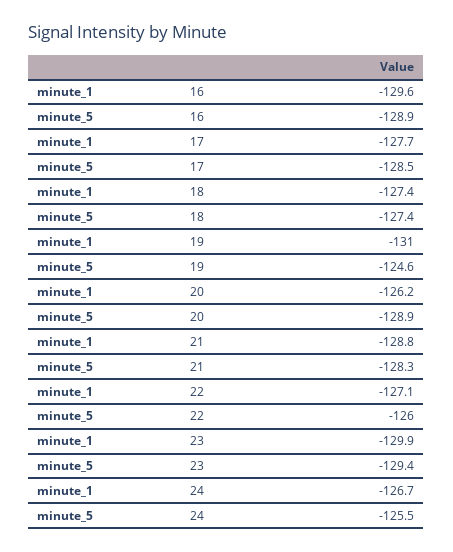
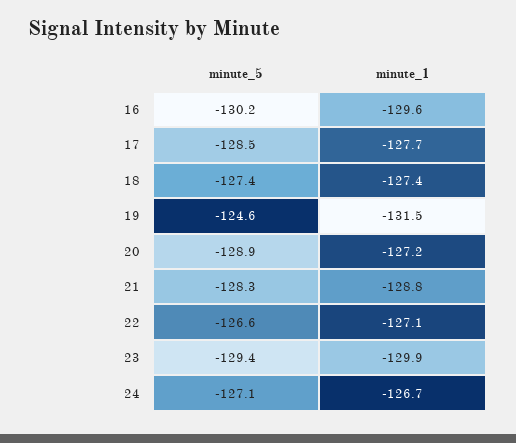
  {
    "minute_1": {
      "16": -129.6,
      "17": -127.7,
      "18": -127.4,
-     "19": -131,
+     "19": -131.5,
-     "20": -126.2,
+     "20": -127.2,
      "21": -128.8,
      "22": -127.1,
      "23": -129.9,
      "24": -126.7
    },
    "minute_5": {
-     "16": -128.9,
+     "16": -130.2,
      "17": -128.5,
      "18": -127.4,
      "19": -124.6,
      "20": -128.9,
      "21": -128.3,
-     "22": -126,
+     "22": -126.6,
      "23": -129.4,
-     "24": -125.5
+     "24": -127.1
    }
  }

